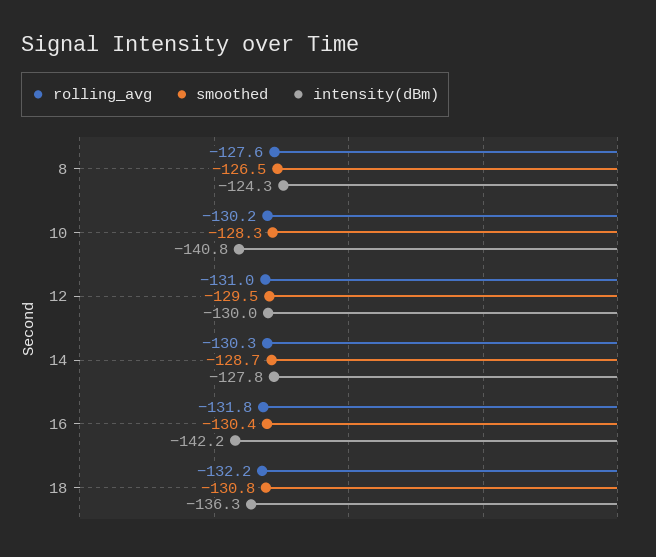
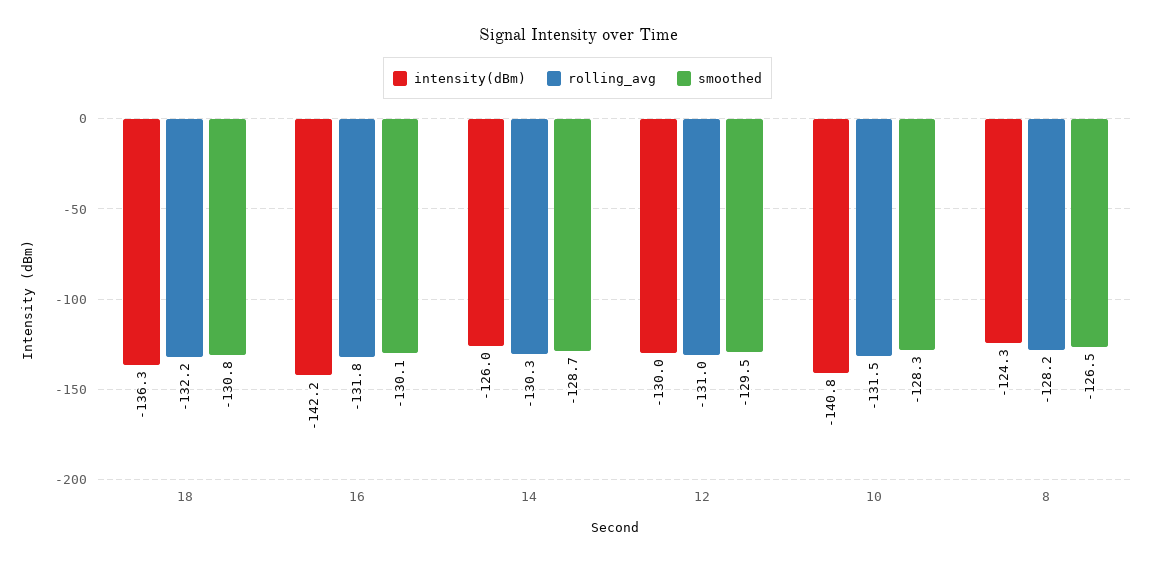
  {
    "rolling_avg": {
-     "8": -127.6,
+     "8": -128.2,
-     "10": -130.2,
+     "10": -131.5,
      "12": -131,
      "14": -130.3,
      "16": -131.8,
      "18": -132.2
    },
    "smoothed": {
      "8": -126.5,
      "10": -128.3,
      "12": -129.5,
      "14": -128.7,
-     "16": -130.4,
+     "16": -130.1,
      "18": -130.8
    },
    "intensity(dBm)": {
      "8": -124.3,
      "10": -140.8,
      "12": -130,
-     "14": -127.8,
+     "14": -126,
      "16": -142.2,
      "18": -136.3
    }
  }

